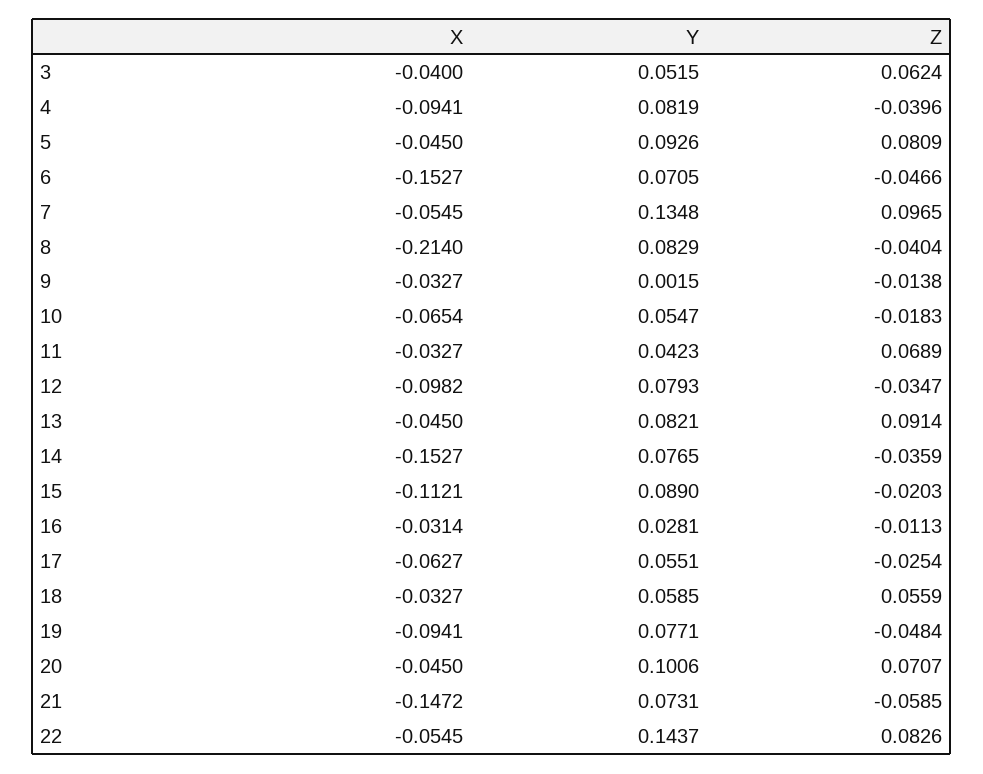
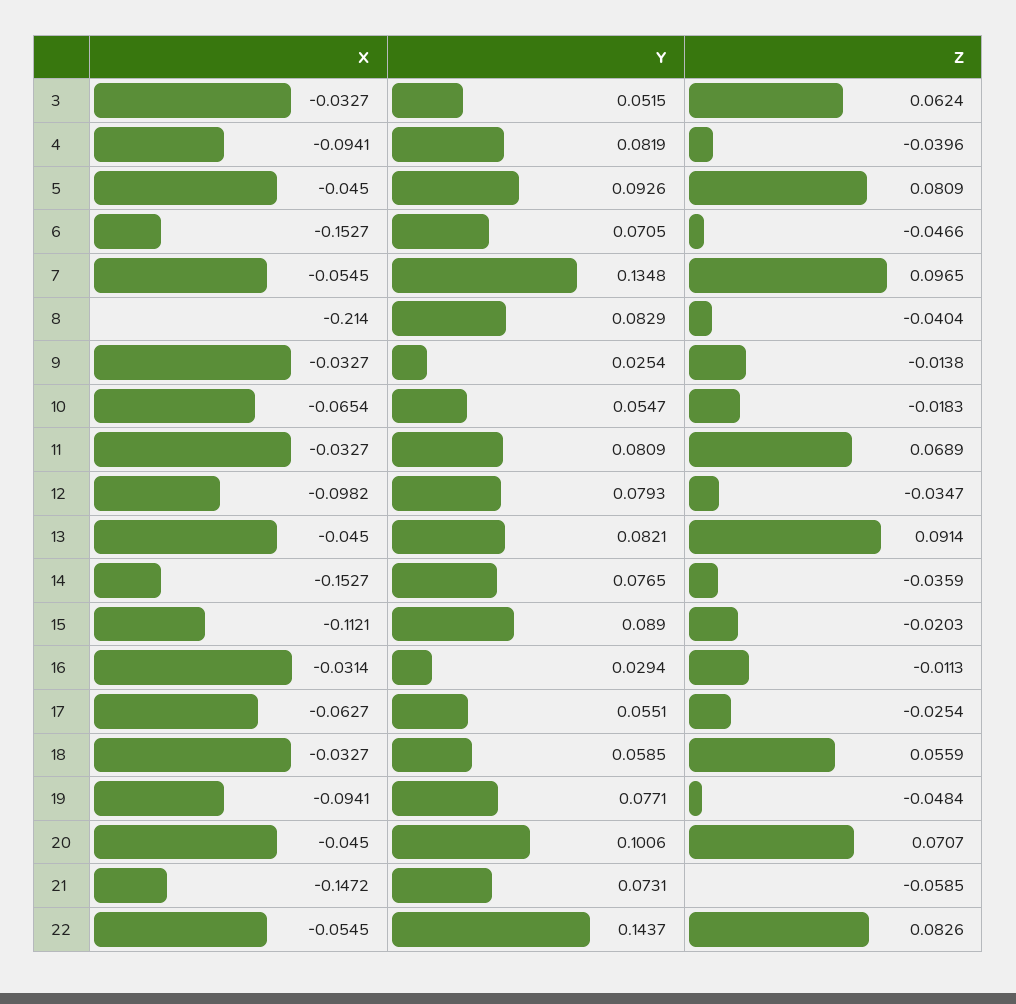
  {
    "X": {
-     "3": -0.04,
+     "3": -0.0327,
      "4": -0.0941,
      "5": -0.045,
      "6": -0.1527,
      "7": -0.0545,
      "8": -0.214,
      "9": -0.0327,
      "10": -0.0654,
      "11": -0.0327,
      "12": -0.0982,
      "13": -0.045,
      "14": -0.1527,
      "15": -0.1121,
      "16": -0.0314,
      "17": -0.0627,
      "18": -0.0327,
      "19": -0.0941,
      "20": -0.045,
      "21": -0.1472,
      "22": -0.0545
    },
    "Y": {
      "3": 0.0515,
      "4": 0.0819,
      "5": 0.0926,
      "6": 0.0705,
      "7": 0.1348,
      "8": 0.0829,
-     "9": 0.0015,
+     "9": 0.0254,
      "10": 0.0547,
-     "11": 0.0423,
+     "11": 0.0809,
      "12": 0.0793,
      "13": 0.0821,
      "14": 0.0765,
      "15": 0.089,
-     "16": 0.0281,
+     "16": 0.0294,
      "17": 0.0551,
      "18": 0.0585,
      "19": 0.0771,
      "20": 0.1006,
      "21": 0.0731,
      "22": 0.1437
    },
    "Z": {
      "3": 0.0624,
      "4": -0.0396,
      "5": 0.0809,
      "6": -0.0466,
      "7": 0.0965,
      "8": -0.0404,
      "9": -0.0138,
      "10": -0.0183,
      "11": 0.0689,
      "12": -0.0347,
      "13": 0.0914,
      "14": -0.0359,
      "15": -0.0203,
      "16": -0.0113,
      "17": -0.0254,
      "18": 0.0559,
      "19": -0.0484,
      "20": 0.0707,
      "21": -0.0585,
      "22": 0.0826
    }
  }

